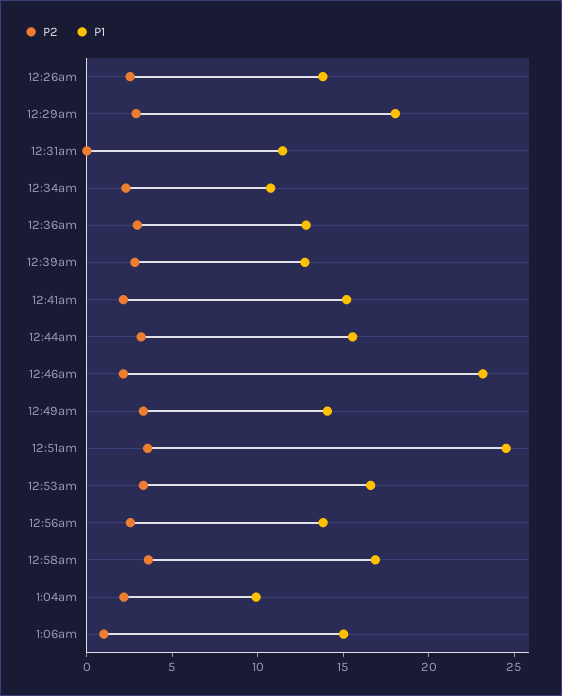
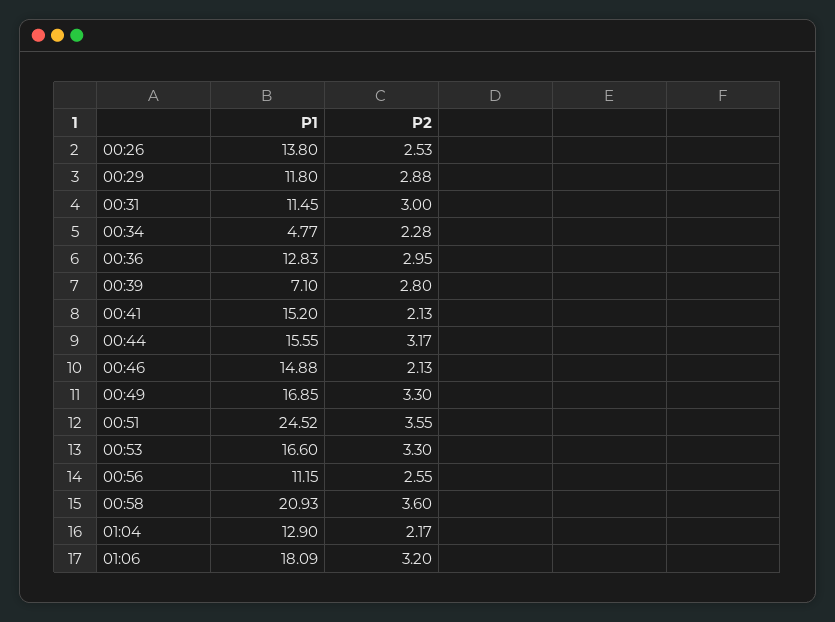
  {
    "P2": {
      "12:26am": 2.53,
      "12:29am": 2.88,
-     "12:31am": 0,
+     "12:31am": 3,
      "12:34am": 2.28,
      "12:36am": 2.95,
      "12:39am": 2.8,
      "12:41am": 2.13,
      "12:44am": 3.17,
      "12:46am": 2.13,
      "12:49am": 3.3,
      "12:51am": 3.55,
      "12:53am": 3.3,
      "12:56am": 2.55,
      "12:58am": 3.6,
      "1:04am": 2.17,
-     "1:06am": 1
+     "1:06am": 3.2
    },
    "P1": {
      "12:26am": 13.8,
-     "12:29am": 18,
+     "12:29am": 11.8,
      "12:31am": 11.45,
-     "12:34am": 11,
+     "12:34am": 4.77,
      "12:36am": 12.83,
-     "12:39am": 13,
+     "12:39am": 7.1,
      "12:41am": 15.2,
      "12:44am": 15.55,
-     "12:46am": 23,
+     "12:46am": 14.88,
-     "12:49am": 14,
+     "12:49am": 16.85,
      "12:51am": 24.52,
      "12:53am": 16.6,
-     "12:56am": 14,
+     "12:56am": 11.15,
-     "12:58am": 17,
+     "12:58am": 20.93,
-     "1:04am": 10,
+     "1:04am": 12.9,
-     "1:06am": 15
+     "1:06am": 18.09
    }
  }

